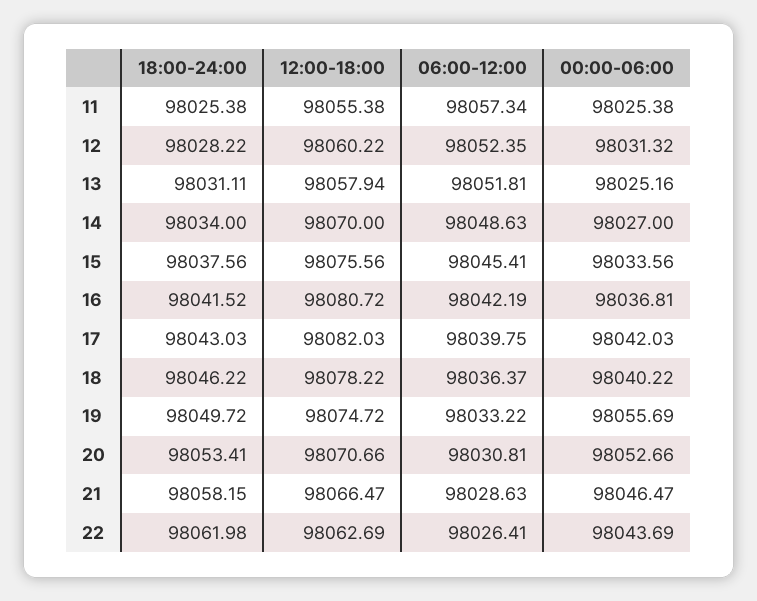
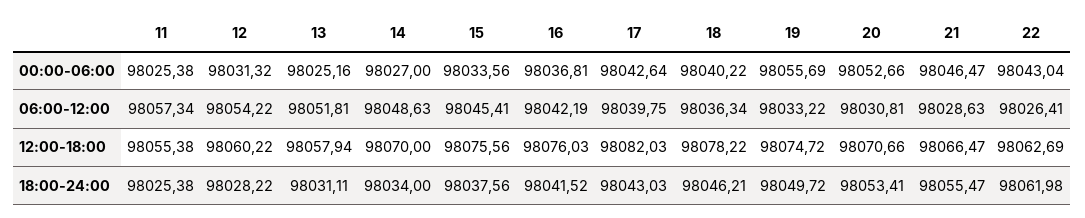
  {
    "18:00-24:00": {
      "11": 98025.38,
      "12": 98028.22,
      "13": 98031.11,
      "14": 98034,
      "15": 98037.56,
      "16": 98041.52,
      "17": 98043.03,
-     "18": 98046.22,
+     "18": 98046.21,
      "19": 98049.72,
      "20": 98053.41,
-     "21": 98058.15,
+     "21": 98055.47,
      "22": 98061.98
    },
    "12:00-18:00": {
      "11": 98055.38,
      "12": 98060.22,
      "13": 98057.94,
      "14": 98070,
      "15": 98075.56,
-     "16": 98080.72,
+     "16": 98076.03,
      "17": 98082.03,
      "18": 98078.22,
      "19": 98074.72,
      "20": 98070.66,
      "21": 98066.47,
      "22": 98062.69
    },
    "06:00-12:00": {
      "11": 98057.34,
-     "12": 98052.35,
+     "12": 98054.22,
      "13": 98051.81,
      "14": 98048.63,
      "15": 98045.41,
      "16": 98042.19,
      "17": 98039.75,
-     "18": 98036.37,
+     "18": 98036.34,
      "19": 98033.22,
      "20": 98030.81,
      "21": 98028.63,
      "22": 98026.41
    },
    "00:00-06:00": {
      "11": 98025.38,
      "12": 98031.32,
      "13": 98025.16,
      "14": 98027,
      "15": 98033.56,
      "16": 98036.81,
-     "17": 98042.03,
+     "17": 98042.64,
      "18": 98040.22,
      "19": 98055.69,
      "20": 98052.66,
      "21": 98046.47,
-     "22": 98043.69
+     "22": 98043.04
    }
  }

